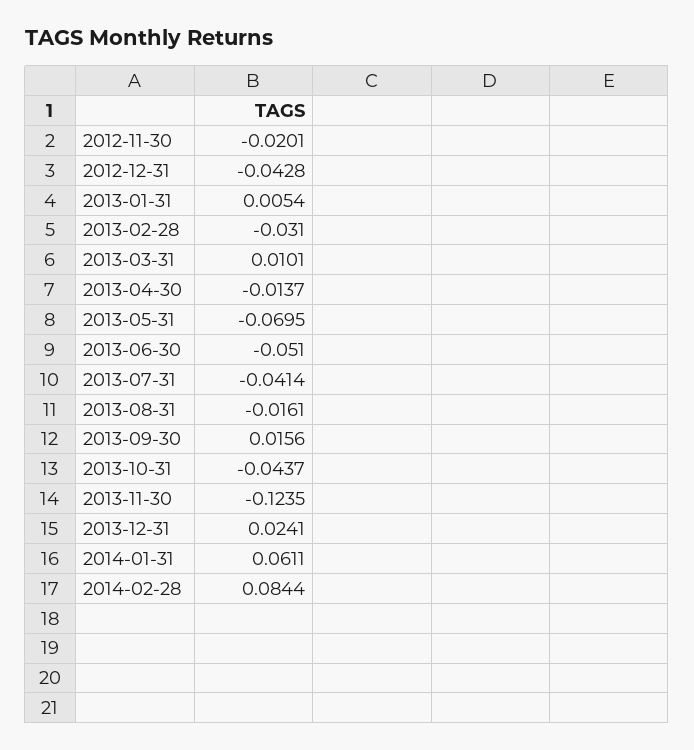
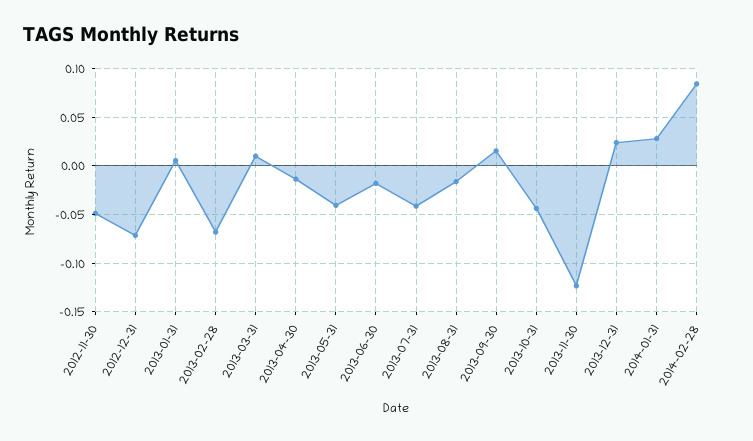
  {
-   "2012-11-30": -0.0201,
+   "2012-11-30": -0.05,
-   "2012-12-31": -0.0428,
+   "2012-12-31": -0.07,
    "2013-01-31": 0.0054,
-   "2013-02-28": -0.031,
+   "2013-02-28": -0.07,
    "2013-03-31": 0.0101,
    "2013-04-30": -0.0137,
-   "2013-05-31": -0.0695,
+   "2013-05-31": -0.04,
-   "2013-06-30": -0.051,
+   "2013-06-30": -0.02,
    "2013-07-31": -0.0414,
    "2013-08-31": -0.0161,
    "2013-09-30": 0.0156,
    "2013-10-31": -0.0437,
    "2013-11-30": -0.1235,
    "2013-12-31": 0.0241,
-   "2014-01-31": 0.0611,
+   "2014-01-31": 0.03,
    "2014-02-28": 0.0844
  }

